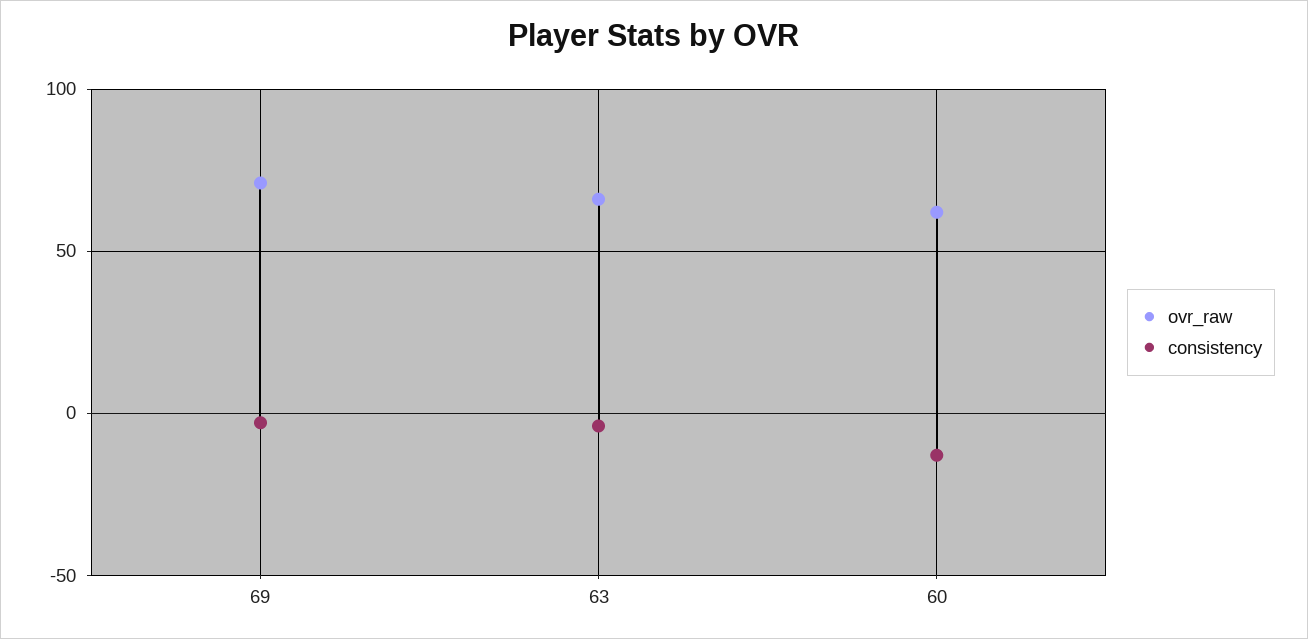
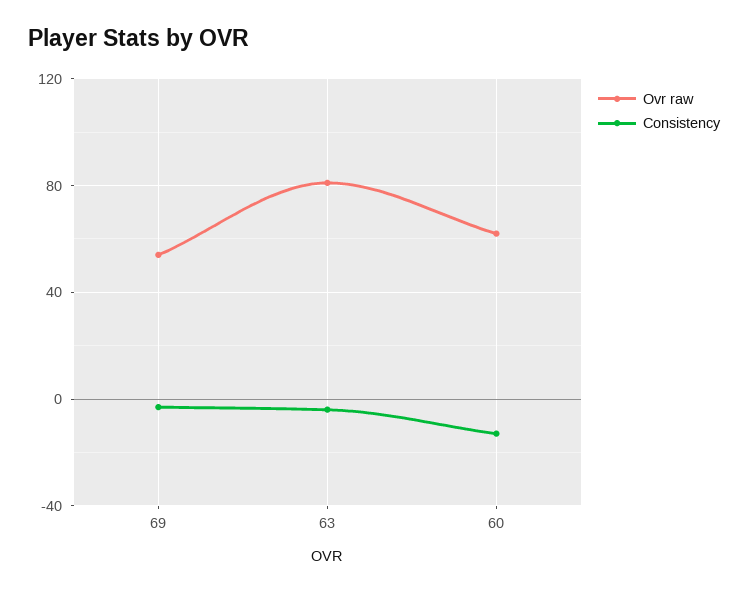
  {
    "ovr_raw": {
-     "69": 70,
+     "69": 55,
-     "63": 65,
+     "63": 80,
      "60": 60
    },
    "consistency": {
      "69": -5,
      "63": -5,
      "60": -15
    }
  }

